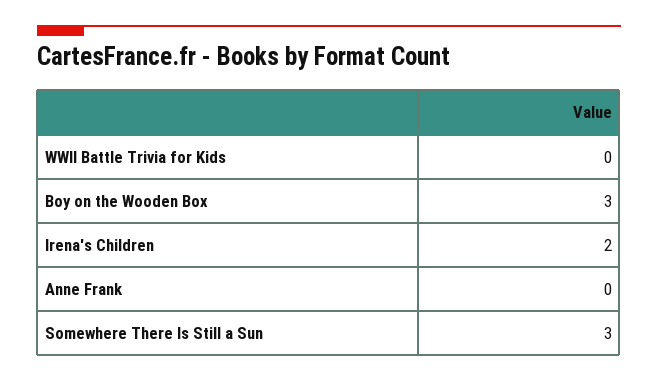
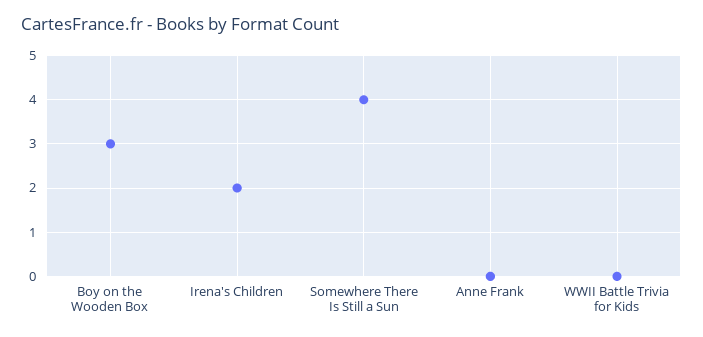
  {
    "WWII Battle Trivia for Kids": 0,
    "Boy on the Wooden Box": 3,
    "Irena's Children": 2,
    "Anne Frank": 0,
-   "Somewhere There Is Still a Sun": 3
+   "Somewhere There Is Still a Sun": 4
  }

